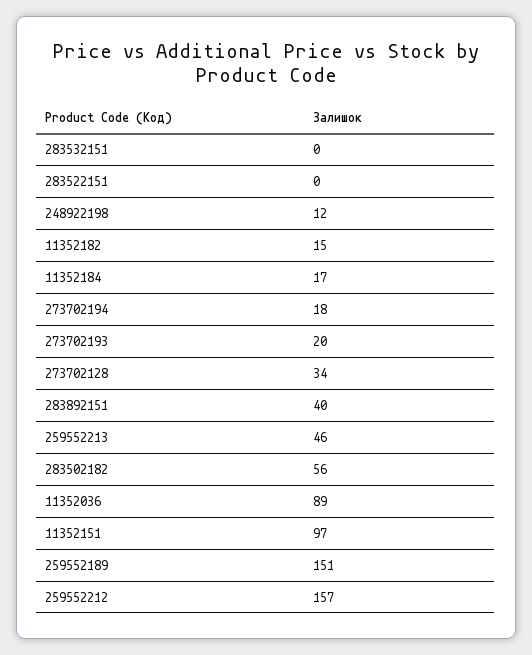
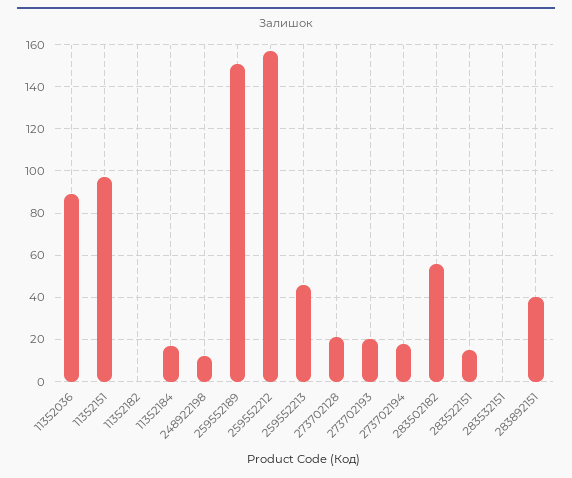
  {
    "283532151": 0,
-   "283522151": 0,
+   "283522151": 15,
    "248922198": 12,
-   "11352182": 15,
+   "11352182": 0,
    "11352184": 17,
    "273702194": 18,
    "273702193": 20,
-   "273702128": 34,
+   "273702128": 20,
    "283892151": 40,
    "259552213": 46,
    "283502182": 56,
    "11352036": 89,
    "11352151": 97,
    "259552189": 151,
    "259552212": 157
  }

